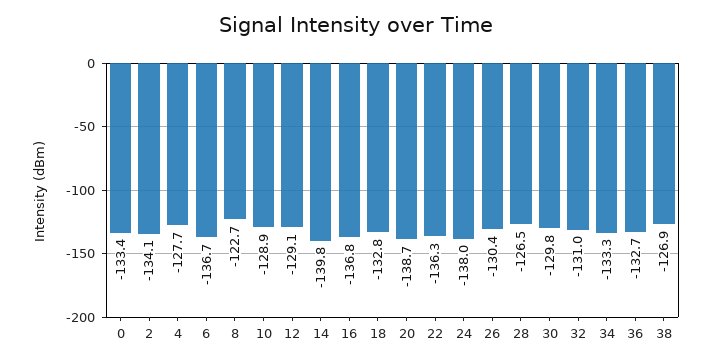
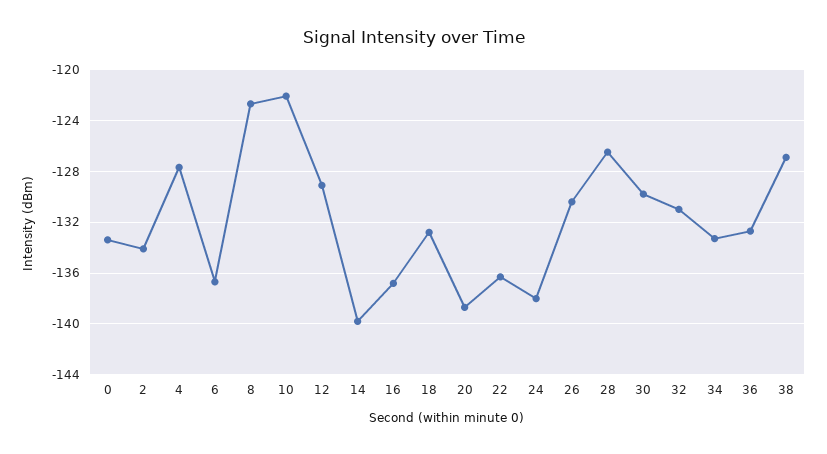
  {
    "0": -133.4,
    "2": -134.1,
    "4": -127.7,
    "6": -136.7,
    "8": -122.7,
-   "10": -128.9,
+   "10": -122,
    "12": -129.1,
    "14": -139.8,
    "16": -136.8,
    "18": -132.8,
    "20": -138.7,
    "22": -136.3,
    "24": -138,
    "26": -130.4,
    "28": -126.5,
    "30": -129.8,
    "32": -131,
    "34": -133.3,
    "36": -132.7,
    "38": -126.9
  }

